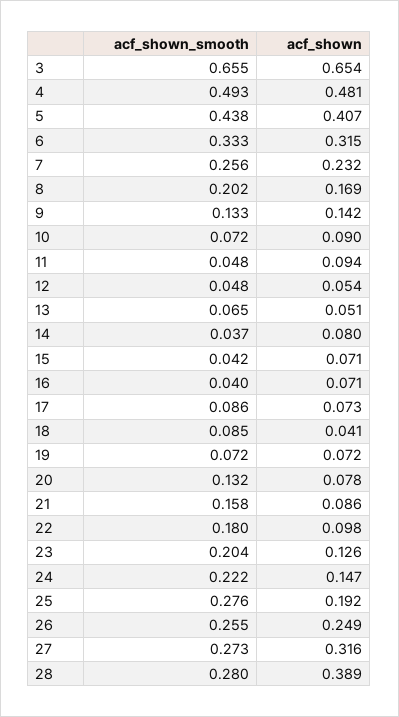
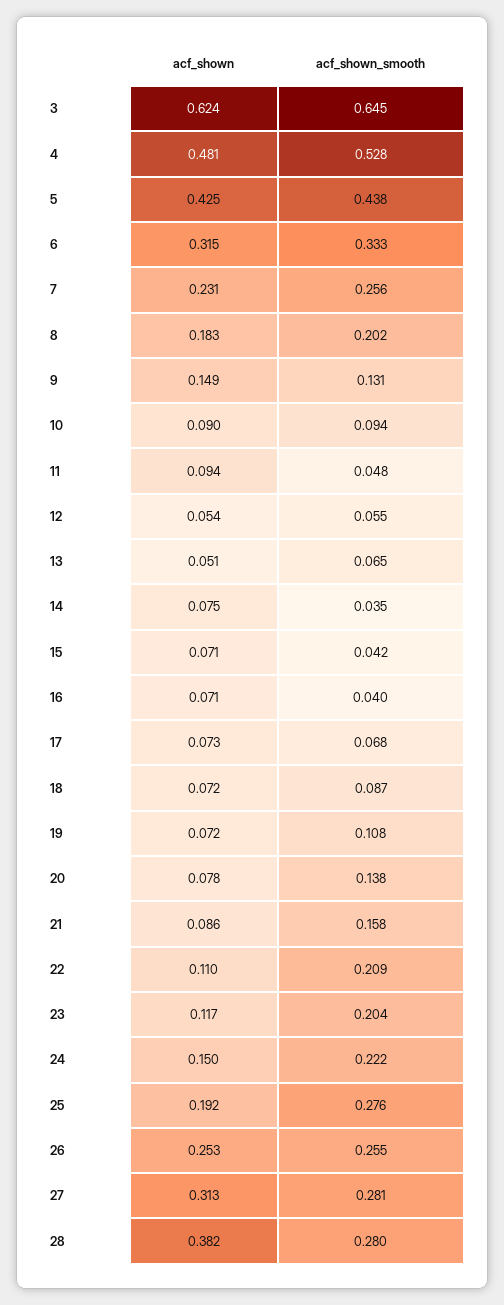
  {
    "acf_shown_smooth": {
-     "3": 0.655,
+     "3": 0.645,
-     "4": 0.493,
+     "4": 0.528,
      "5": 0.438,
      "6": 0.333,
      "7": 0.256,
      "8": 0.202,
-     "9": 0.133,
+     "9": 0.131,
-     "10": 0.072,
+     "10": 0.094,
      "11": 0.048,
-     "12": 0.048,
+     "12": 0.055,
      "13": 0.065,
-     "14": 0.037,
+     "14": 0.035,
      "15": 0.042,
      "16": 0.04,
-     "17": 0.086,
+     "17": 0.068,
-     "18": 0.085,
+     "18": 0.087,
-     "19": 0.072,
+     "19": 0.108,
-     "20": 0.132,
+     "20": 0.138,
      "21": 0.158,
-     "22": 0.18,
+     "22": 0.209,
      "23": 0.204,
      "24": 0.222,
      "25": 0.276,
      "26": 0.255,
-     "27": 0.273,
+     "27": 0.281,
      "28": 0.28
    },
    "acf_shown": {
-     "3": 0.654,
+     "3": 0.624,
      "4": 0.481,
-     "5": 0.407,
+     "5": 0.425,
      "6": 0.315,
-     "7": 0.232,
+     "7": 0.231,
-     "8": 0.169,
+     "8": 0.183,
-     "9": 0.142,
+     "9": 0.149,
      "10": 0.09,
      "11": 0.094,
      "12": 0.054,
      "13": 0.051,
-     "14": 0.08,
+     "14": 0.075,
      "15": 0.071,
      "16": 0.071,
      "17": 0.073,
-     "18": 0.041,
+     "18": 0.072,
      "19": 0.072,
      "20": 0.078,
      "21": 0.086,
-     "22": 0.098,
+     "22": 0.11,
-     "23": 0.126,
+     "23": 0.117,
-     "24": 0.147,
+     "24": 0.15,
      "25": 0.192,
-     "26": 0.249,
+     "26": 0.253,
-     "27": 0.316,
+     "27": 0.313,
-     "28": 0.389
+     "28": 0.382
    }
  }

